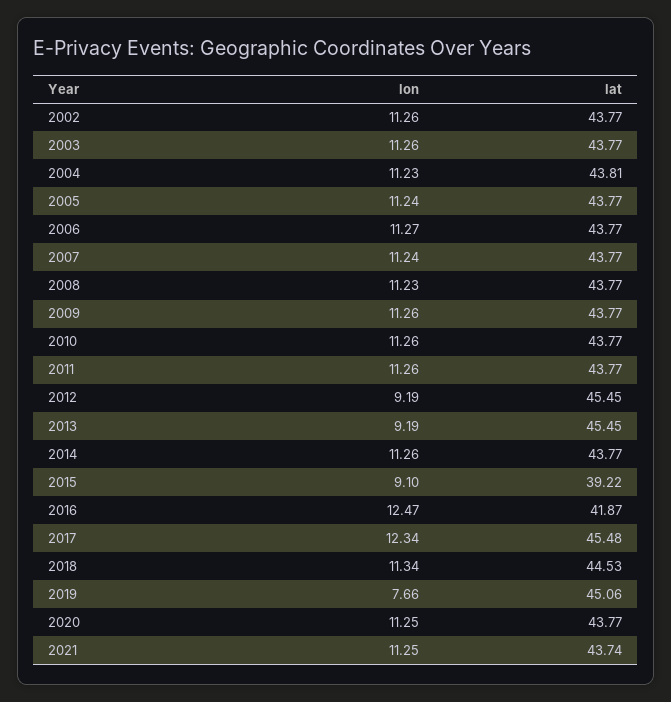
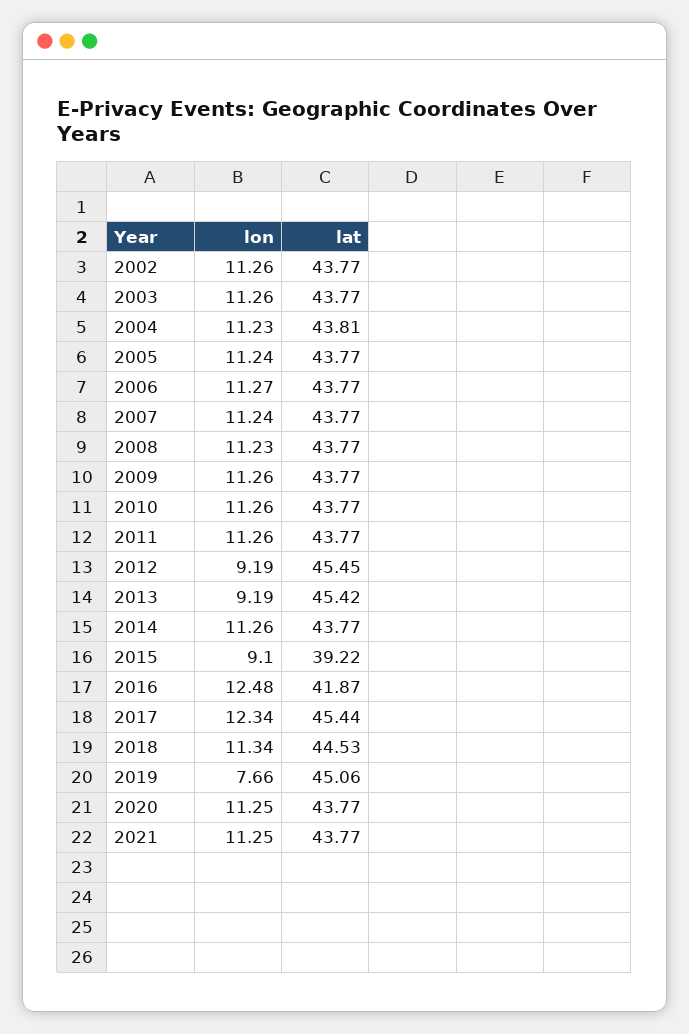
  {
    "lon": {
      "2002": 11.26,
      "2003": 11.26,
      "2004": 11.23,
      "2005": 11.24,
      "2006": 11.27,
      "2007": 11.24,
      "2008": 11.23,
      "2009": 11.26,
      "2010": 11.26,
      "2011": 11.26,
      "2012": 9.19,
      "2013": 9.19,
      "2014": 11.26,
      "2015": 9.1,
-     "2016": 12.47,
+     "2016": 12.48,
      "2017": 12.34,
      "2018": 11.34,
      "2019": 7.66,
      "2020": 11.25,
      "2021": 11.25
    },
    "lat": {
      "2002": 43.77,
      "2003": 43.77,
      "2004": 43.81,
      "2005": 43.77,
      "2006": 43.77,
      "2007": 43.77,
      "2008": 43.77,
      "2009": 43.77,
      "2010": 43.77,
      "2011": 43.77,
      "2012": 45.45,
-     "2013": 45.45,
+     "2013": 45.42,
      "2014": 43.77,
      "2015": 39.22,
      "2016": 41.87,
-     "2017": 45.48,
+     "2017": 45.44,
      "2018": 44.53,
      "2019": 45.06,
      "2020": 43.77,
-     "2021": 43.74
+     "2021": 43.77
    }
  }

